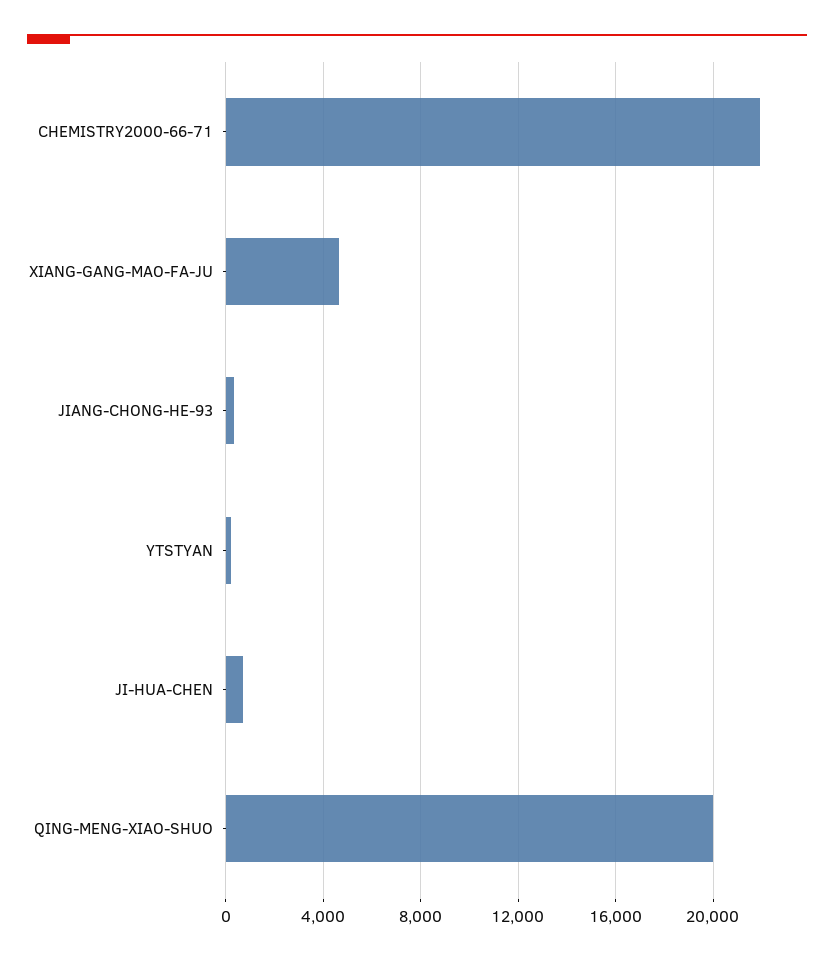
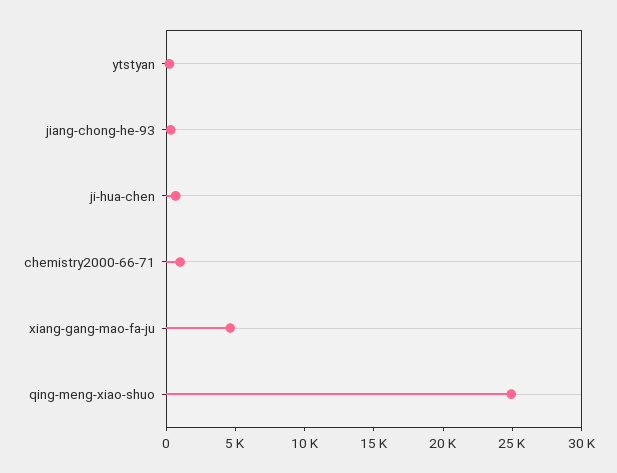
  {
-   "CHEMISTRY2000-66-71": 22000,
+   "CHEMISTRY2000-66-71": 1000,
    "XIANG-GANG-MAO-FA-JU": 4500,
    "JIANG-CHONG-HE-93": 500,
    "YTSTYAN": 0,
    "JI-HUA-CHEN": 500,
-   "QING-MENG-XIAO-SHUO": 20000
+   "QING-MENG-XIAO-SHUO": 25000
  }

